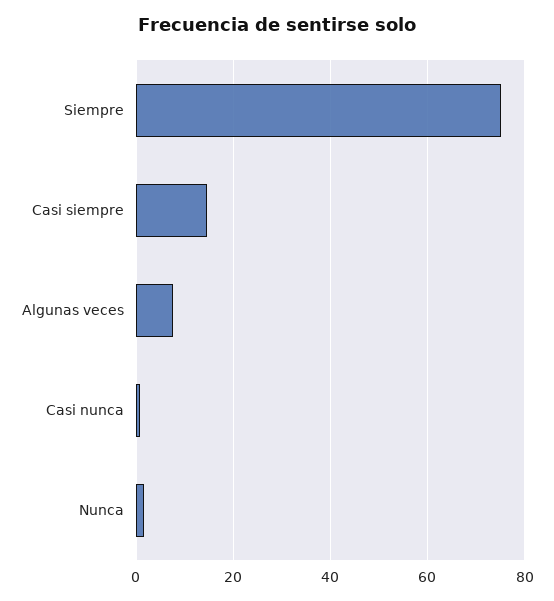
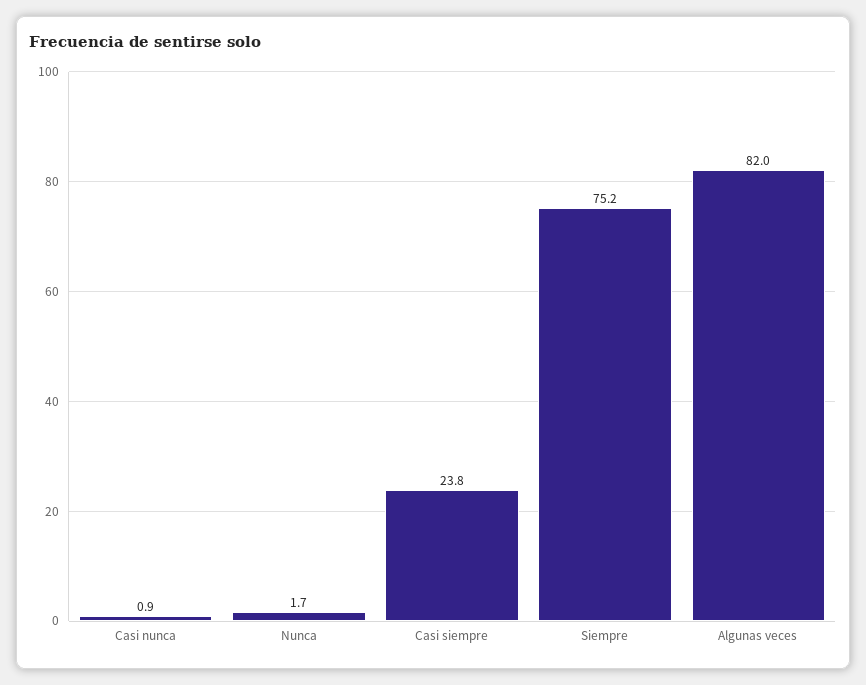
  {
    "Siempre": 75.2,
-   "Casi siempre": 14,
+   "Casi siempre": 23.8,
-   "Algunas veces": 8,
+   "Algunas veces": 82,
    "Casi nunca": 0.9,
    "Nunca": 1.7
  }

